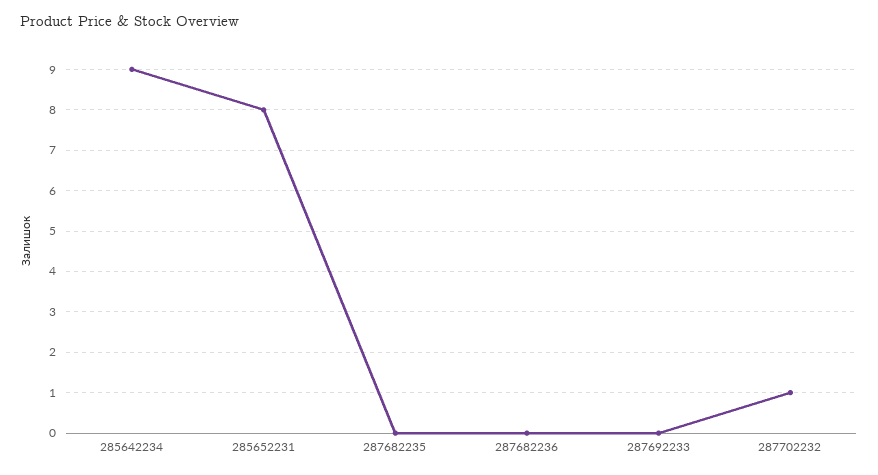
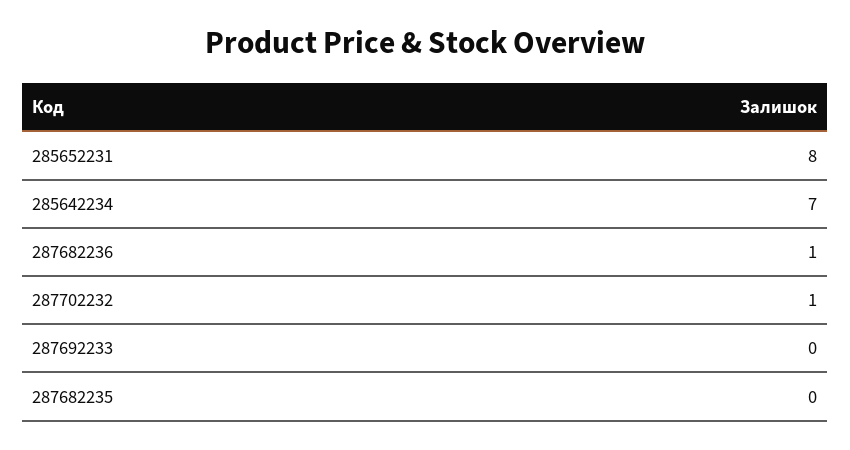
  {
-   "285642234": 9,
+   "285642234": 7,
    "285652231": 8,
    "287682235": 0,
-   "287682236": 0,
+   "287682236": 1,
    "287692233": 0,
    "287702232": 1
  }

